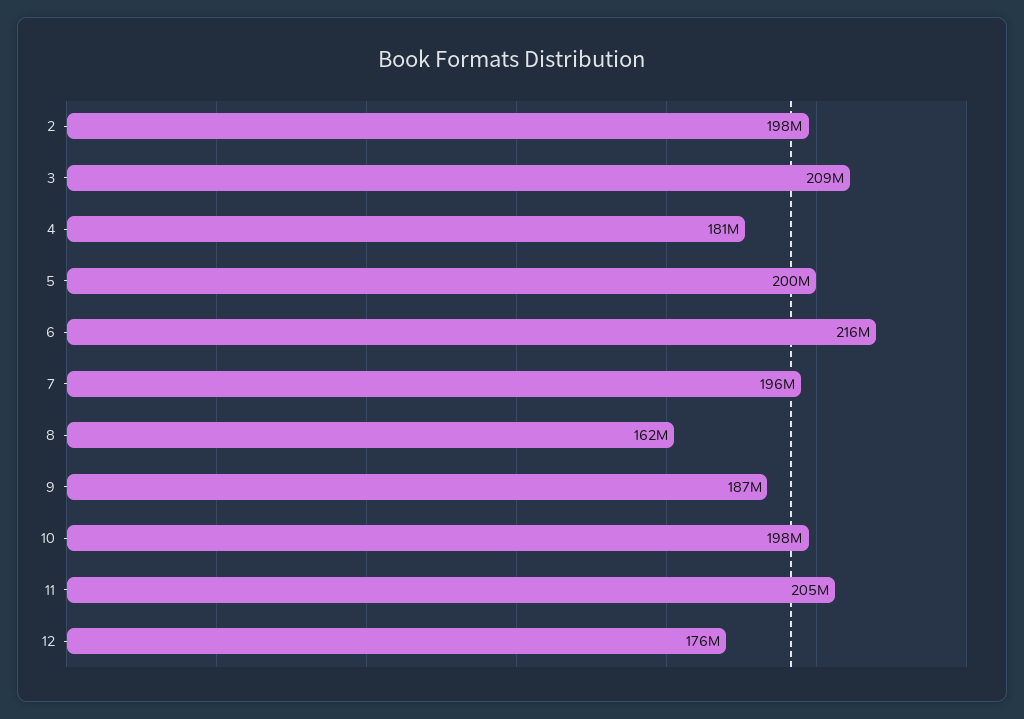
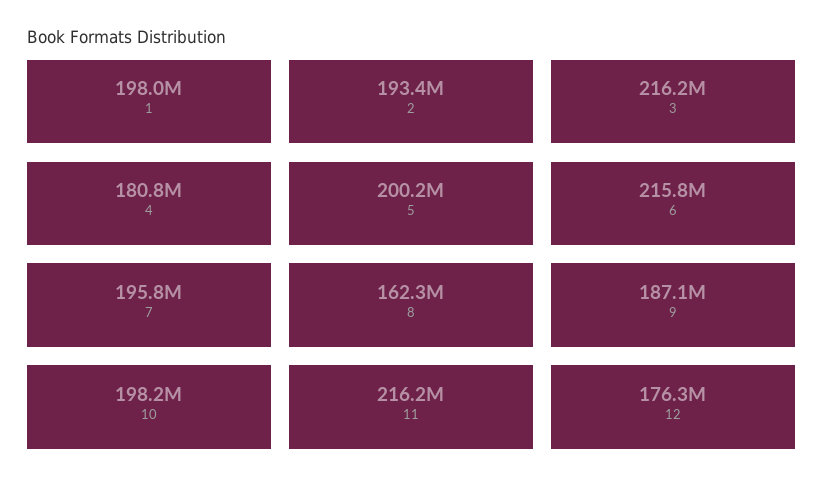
  {
-   "2": 198000000,
+   "2": 193400000,
-   "3": 209000000,
+   "3": 216200000,
    "4": 180800000,
    "5": 200200000,
    "6": 215800000,
    "7": 195800000,
    "8": 162300000,
    "9": 187100000,
    "10": 198200000,
-   "11": 205000000,
+   "11": 216200000,
-   "12": 176300000
+   "12": 176300000,
+   "1": 198000000
  }

